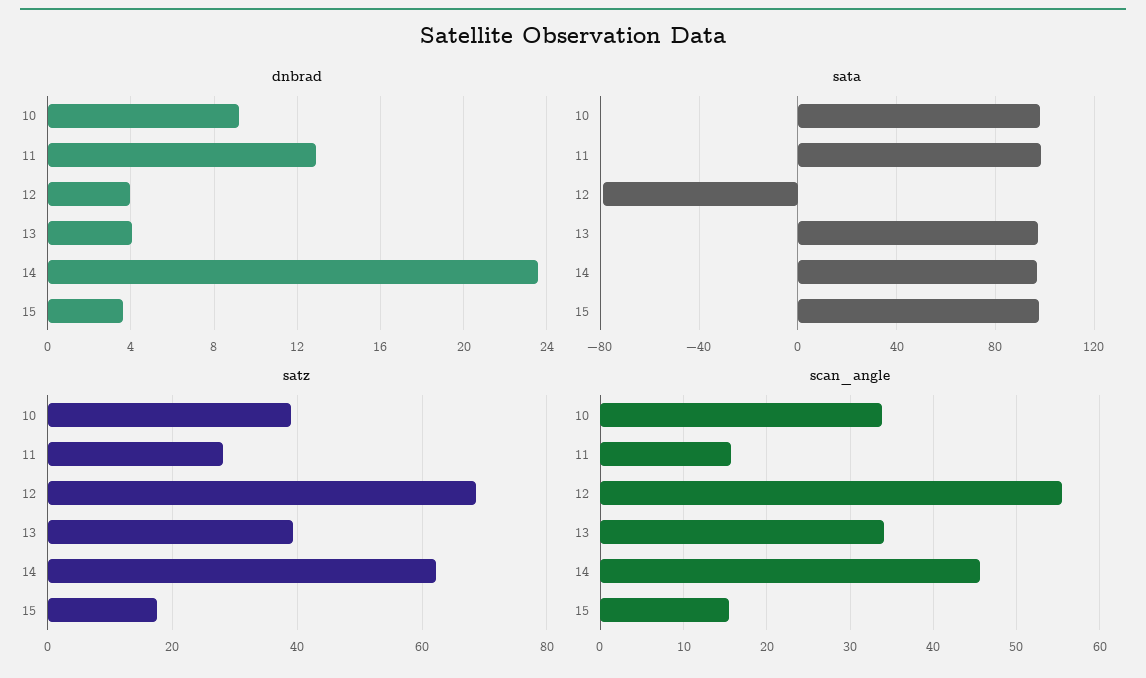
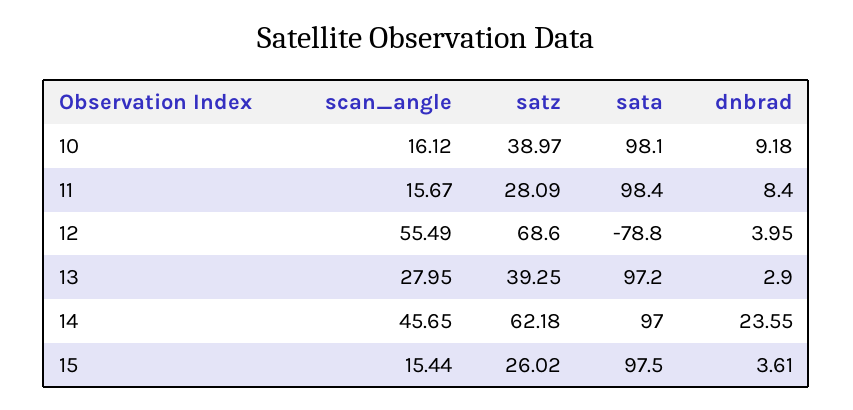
  {
    "dnbrad": {
      "10": 9.18,
-     "11": 13,
+     "11": 8.4,
      "12": 3.95,
-     "13": 4,
+     "13": 2.9,
      "14": 23.55,
      "15": 3.61
    },
    "sata": {
      "10": 98.1,
      "11": 98.4,
      "12": -78.8,
      "13": 97.2,
      "14": 97,
      "15": 97.5
    },
    "satz": {
      "10": 38.97,
      "11": 28.09,
      "12": 68.6,
      "13": 39.25,
      "14": 62.18,
-     "15": 18
+     "15": 26.02
    },
    "scan_angle": {
-     "10": 34,
+     "10": 16.12,
      "11": 15.67,
      "12": 55.49,
-     "13": 34,
+     "13": 27.95,
      "14": 45.65,
      "15": 15.44
    }
  }

